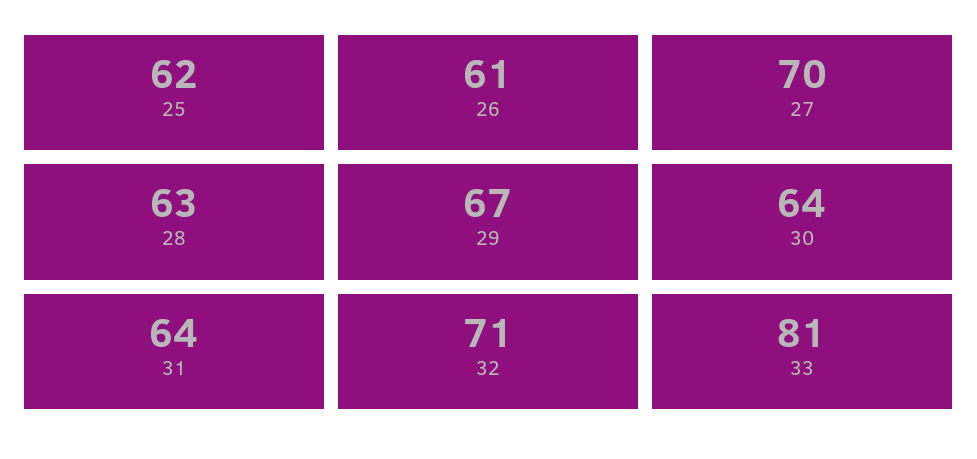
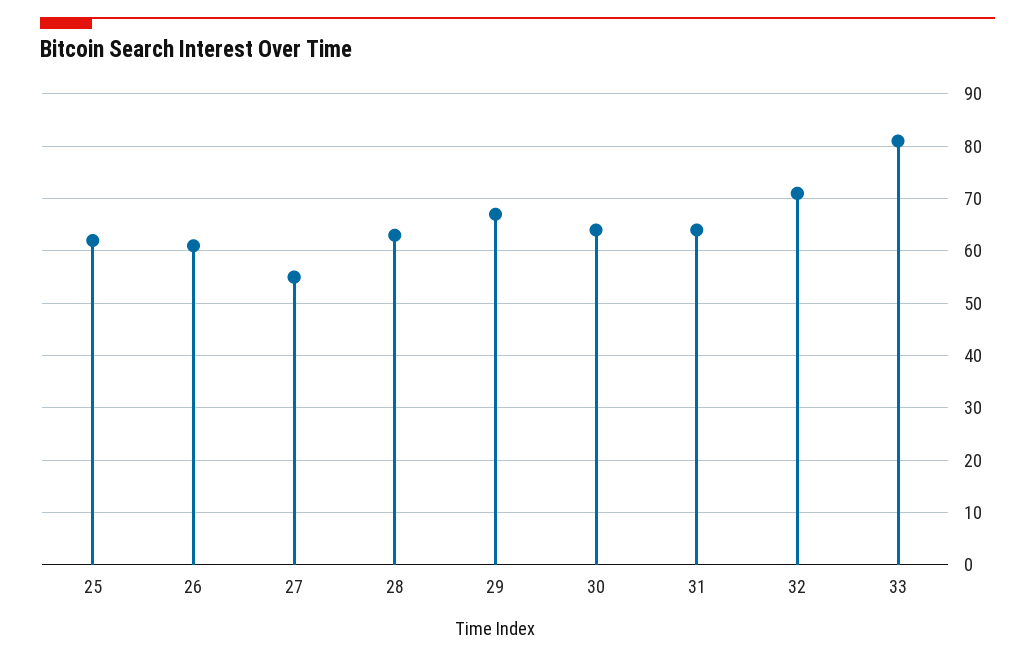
  {
    "25": 62,
    "26": 61,
-   "27": 70,
+   "27": 55,
    "28": 63,
    "29": 67,
    "30": 64,
    "31": 64,
    "32": 71,
    "33": 81
  }

